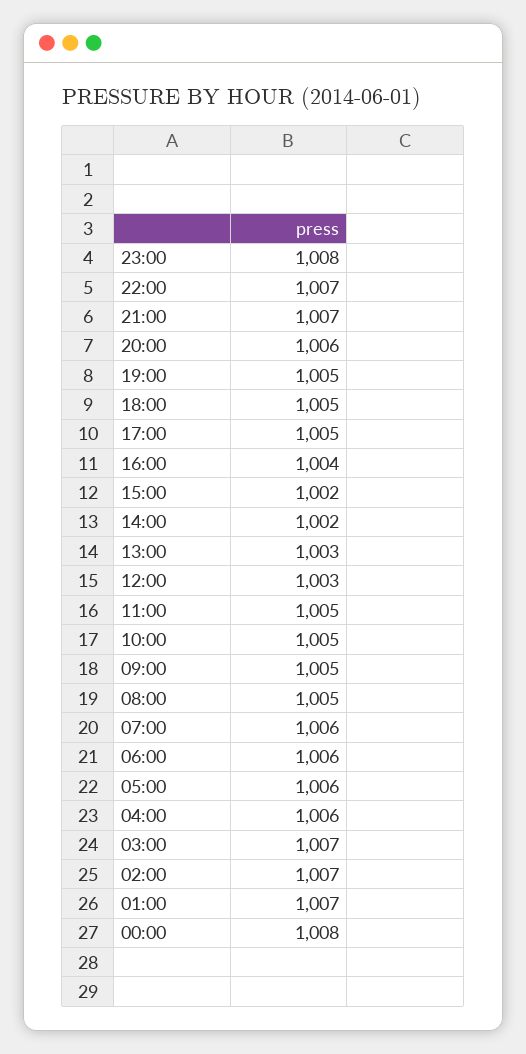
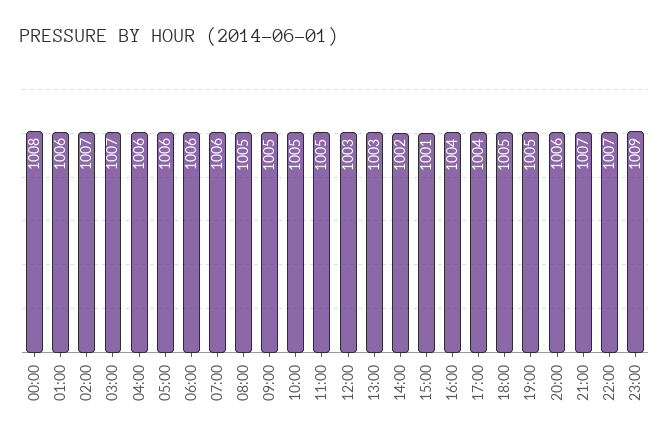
  {
-   "23:00": 1008,
+   "23:00": 1009,
    "22:00": 1007,
    "21:00": 1007,
    "20:00": 1006,
    "19:00": 1005,
    "18:00": 1005,
-   "17:00": 1005,
+   "17:00": 1004,
    "16:00": 1004,
-   "15:00": 1002,
+   "15:00": 1001,
    "14:00": 1002,
    "13:00": 1003,
    "12:00": 1003,
    "11:00": 1005,
    "10:00": 1005,
    "09:00": 1005,
    "08:00": 1005,
    "07:00": 1006,
    "06:00": 1006,
    "05:00": 1006,
    "04:00": 1006,
    "03:00": 1007,
    "02:00": 1007,
-   "01:00": 1007,
+   "01:00": 1006,
    "00:00": 1008
  }

